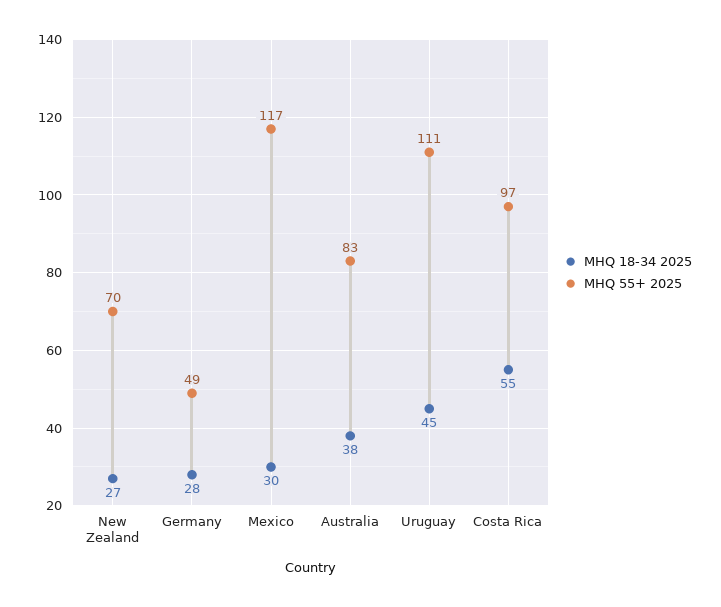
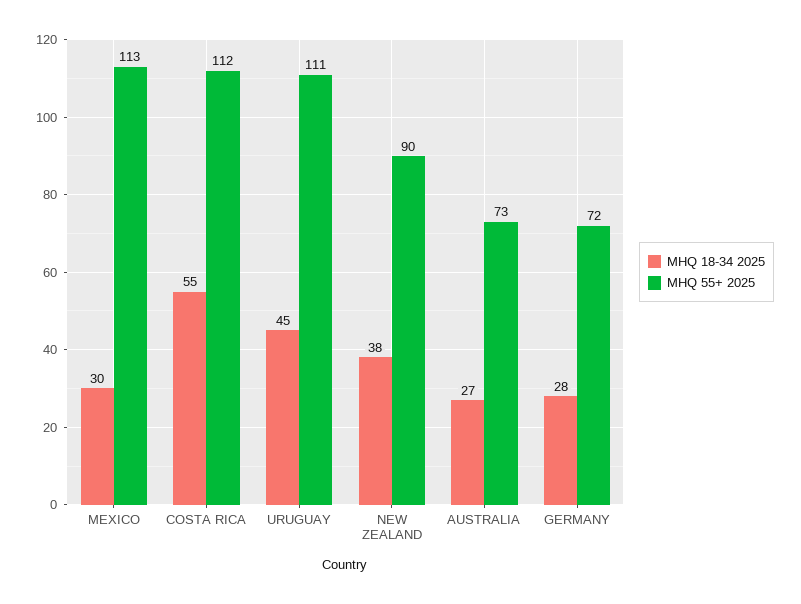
  {
    "MHQ 18-34 2025": {
-     "New Zealand": 27,
+     "New Zealand": 38,
      "Germany": 28,
      "Mexico": 30,
-     "Australia": 38,
+     "Australia": 27,
      "Uruguay": 45,
      "Costa Rica": 55
    },
    "MHQ 55+ 2025": {
-     "New Zealand": 70,
+     "New Zealand": 90,
-     "Germany": 49,
+     "Germany": 72,
-     "Mexico": 117,
+     "Mexico": 113,
-     "Australia": 83,
+     "Australia": 73,
      "Uruguay": 111,
-     "Costa Rica": 97
+     "Costa Rica": 112
    }
  }

